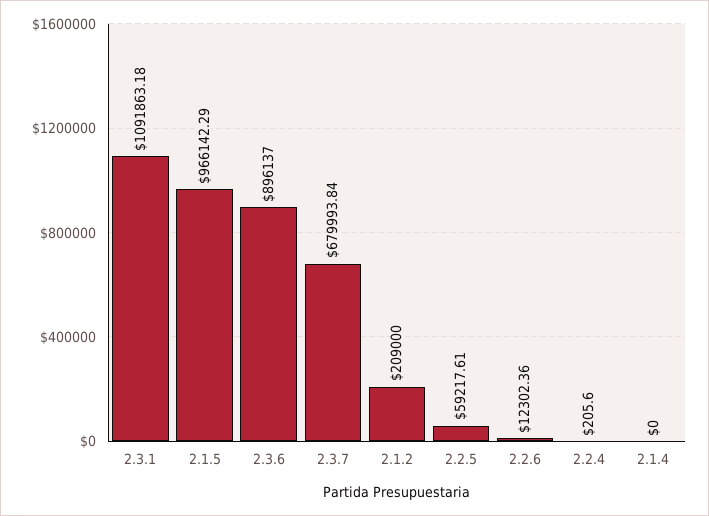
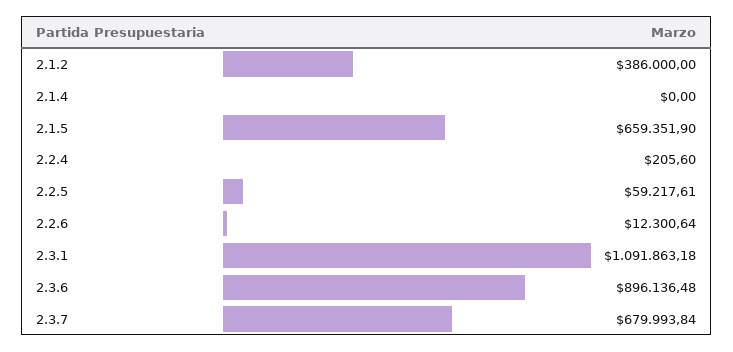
  {
    "2.3.1": 1091863.18,
-   "2.1.5": 966142.29,
+   "2.1.5": 659351.9,
-   "2.3.6": 896137,
+   "2.3.6": 896136.48,
    "2.3.7": 679993.84,
-   "2.1.2": 209000,
+   "2.1.2": 386000,
    "2.2.5": 59217.61,
-   "2.2.6": 12302.36,
+   "2.2.6": 12300.64,
    "2.2.4": 205.6,
    "2.1.4": 0
  }

